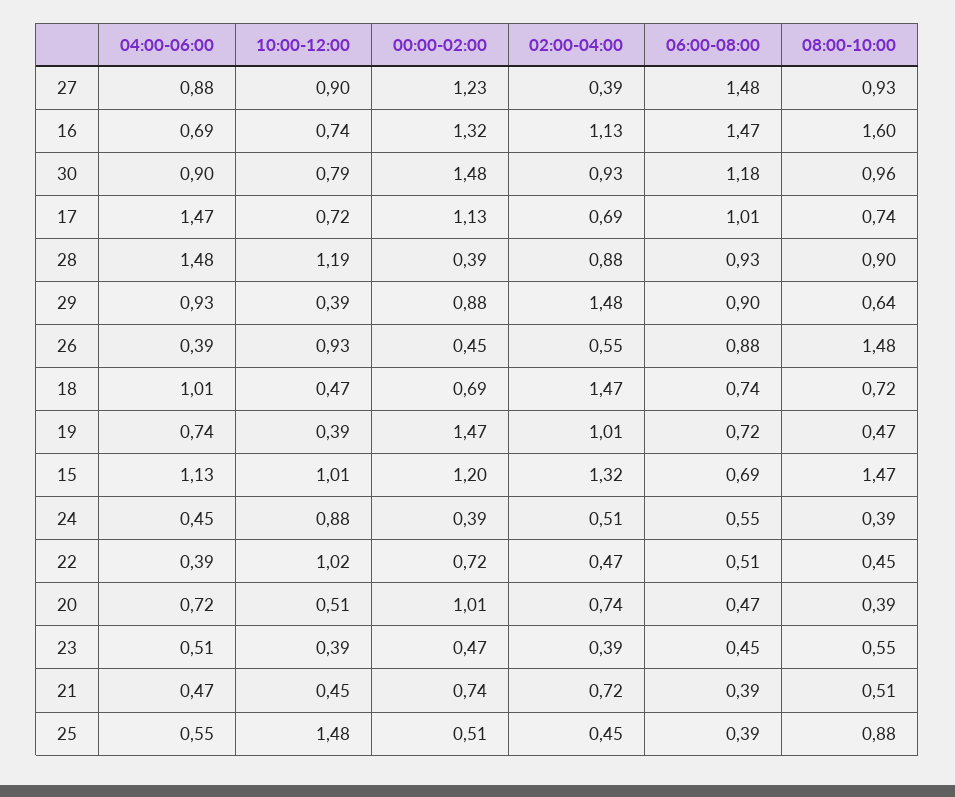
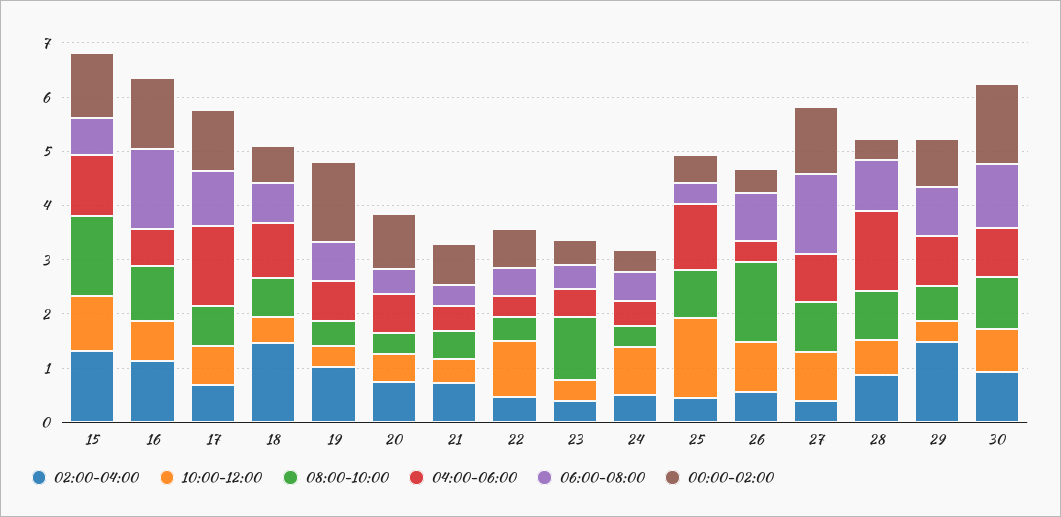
  {
    "04:00-06:00": {
      "27": 0.88,
      "16": 0.69,
      "30": 0.9,
      "17": 1.47,
      "28": 1.48,
      "29": 0.93,
      "26": 0.39,
      "18": 1.01,
      "19": 0.74,
      "15": 1.13,
      "24": 0.45,
      "22": 0.39,
      "20": 0.72,
      "23": 0.51,
      "21": 0.47,
-     "25": 0.55
+     "25": 1.2
    },
    "10:00-12:00": {
      "27": 0.9,
      "16": 0.74,
      "30": 0.79,
      "17": 0.72,
-     "28": 1.19,
+     "28": 0.6,
      "29": 0.39,
      "26": 0.93,
      "18": 0.47,
      "19": 0.39,
      "15": 1.01,
      "24": 0.88,
      "22": 1.02,
      "20": 0.51,
      "23": 0.39,
      "21": 0.45,
      "25": 1.48
    },
    "00:00-02:00": {
      "27": 1.23,
      "16": 1.32,
      "30": 1.48,
      "17": 1.13,
      "28": 0.39,
      "29": 0.88,
      "26": 0.45,
      "18": 0.69,
      "19": 1.47,
      "15": 1.2,
      "24": 0.39,
      "22": 0.72,
      "20": 1.01,
      "23": 0.47,
      "21": 0.74,
      "25": 0.51
    },
    "02:00-04:00": {
      "27": 0.39,
      "16": 1.13,
      "30": 0.93,
      "17": 0.69,
      "28": 0.88,
      "29": 1.48,
      "26": 0.55,
      "18": 1.47,
      "19": 1.01,
      "15": 1.32,
      "24": 0.51,
      "22": 0.47,
      "20": 0.74,
      "23": 0.39,
      "21": 0.72,
      "25": 0.45
    },
    "06:00-08:00": {
      "27": 1.48,
      "16": 1.47,
      "30": 1.18,
      "17": 1.01,
      "28": 0.93,
      "29": 0.9,
      "26": 0.88,
      "18": 0.74,
      "19": 0.72,
      "15": 0.69,
      "24": 0.55,
      "22": 0.51,
      "20": 0.47,
      "23": 0.45,
      "21": 0.39,
      "25": 0.39
    },
    "08:00-10:00": {
      "27": 0.93,
-     "16": 1.6,
+     "16": 1,
      "30": 0.96,
      "17": 0.74,
      "28": 0.9,
      "29": 0.64,
      "26": 1.48,
      "18": 0.72,
      "19": 0.47,
      "15": 1.47,
      "24": 0.39,
      "22": 0.45,
      "20": 0.39,
-     "23": 0.55,
+     "23": 1.2,
      "21": 0.51,
      "25": 0.88
    }
  }

